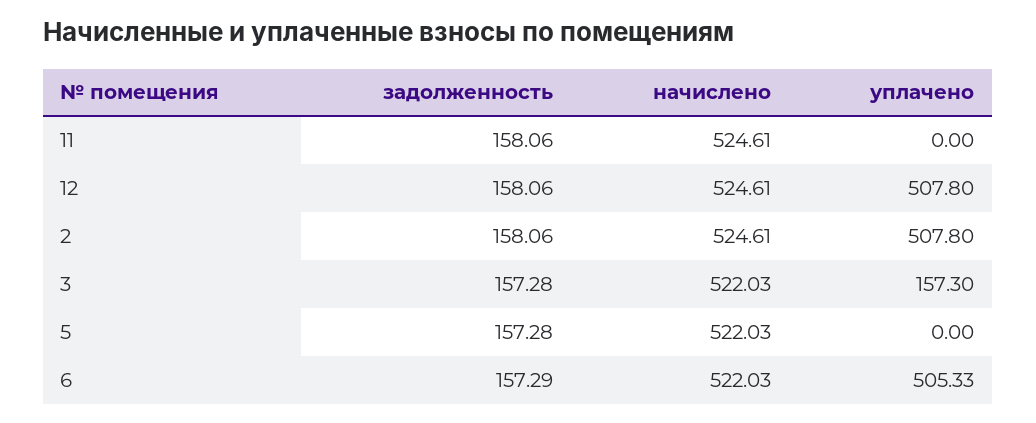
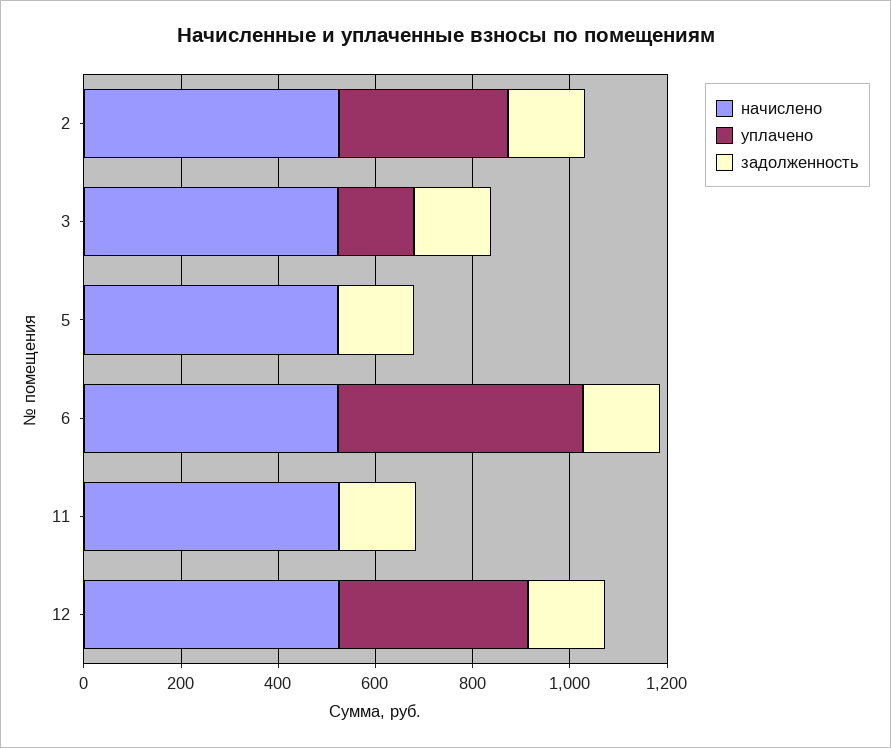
  {
    "задолженность": {
      "11": 158.06,
      "12": 158.06,
      "2": 158.06,
      "3": 157.28,
      "5": 157.28,
      "6": 157.29
    },
    "начислено": {
      "11": 524.61,
      "12": 524.61,
      "2": 524.61,
      "3": 522.03,
      "5": 522.03,
      "6": 522.03
    },
    "уплачено": {
      "11": 0,
-     "12": 507.8,
+     "12": 400,
-     "2": 507.8,
+     "2": 350,
      "3": 157.3,
      "5": 0,
      "6": 505.33
    }
  }

